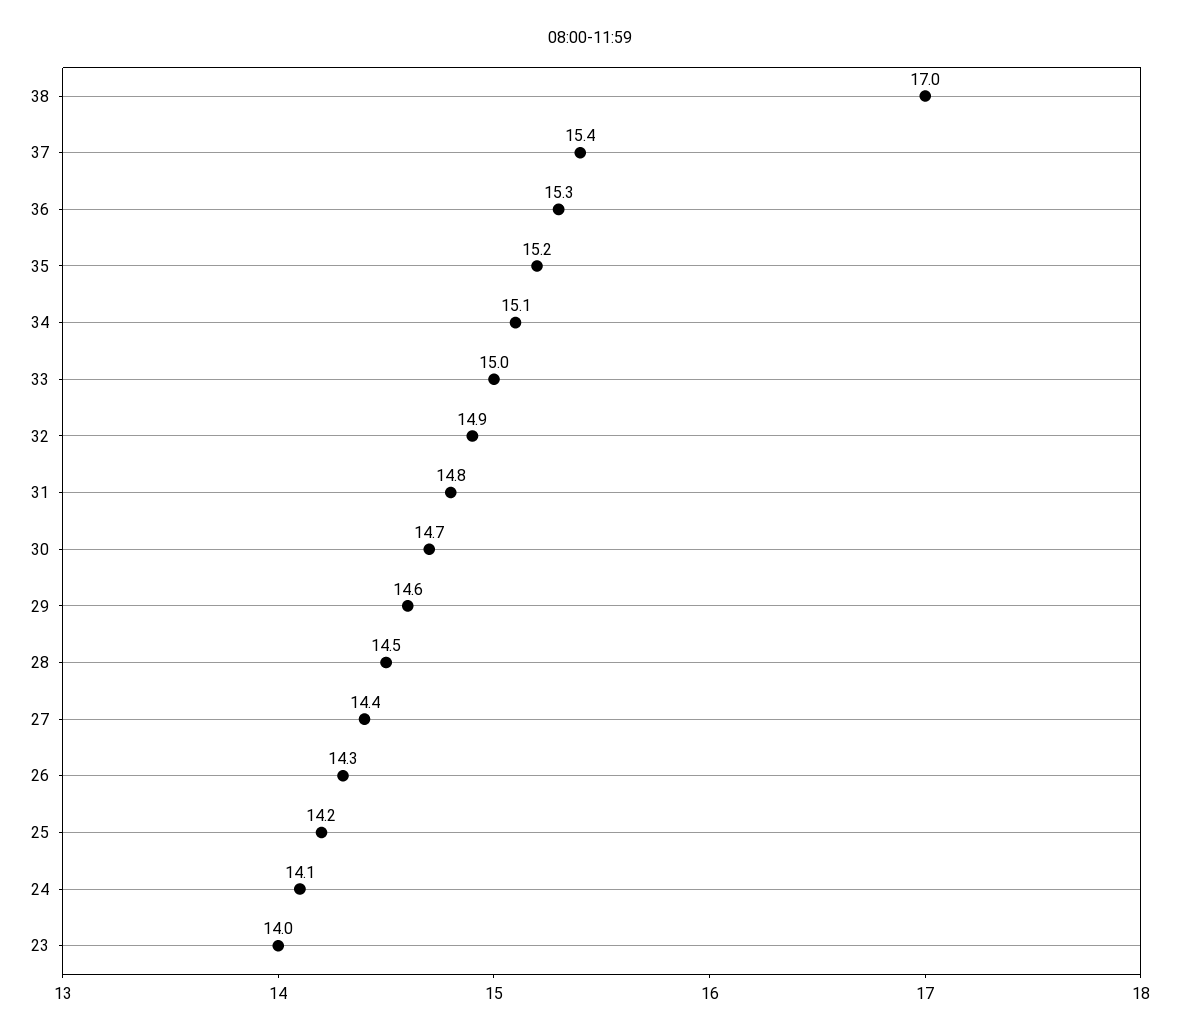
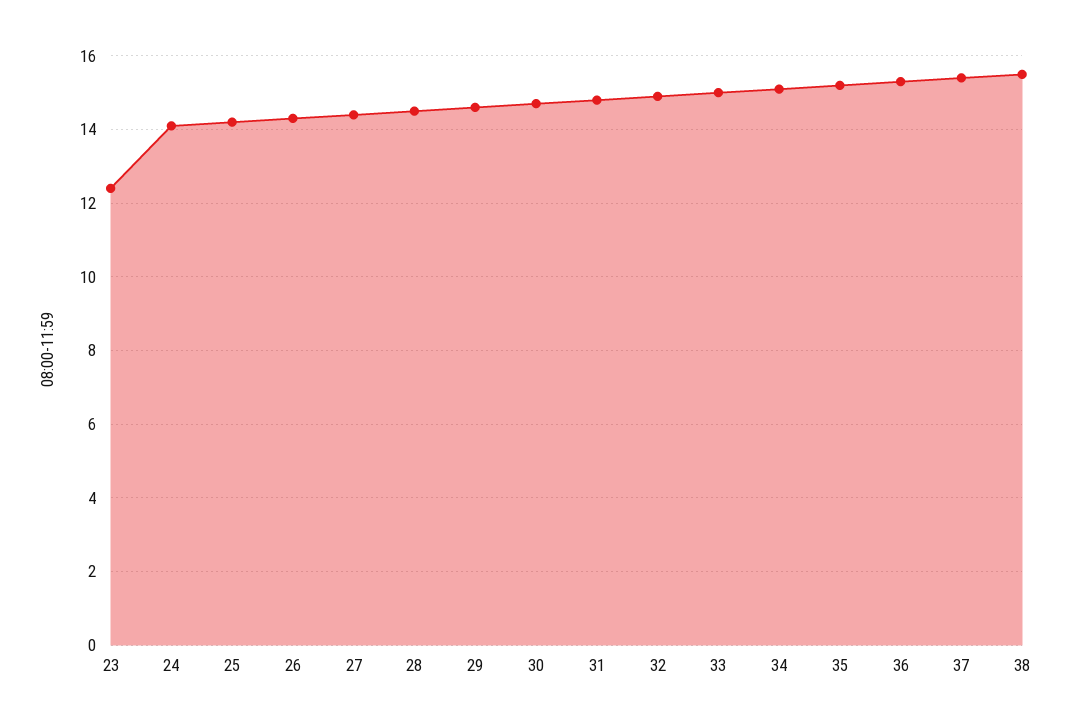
  {
-   "38": 17,
+   "38": 15.5,
    "37": 15.4,
    "36": 15.3,
    "35": 15.2,
    "34": 15.1,
    "33": 15,
    "32": 14.9,
    "31": 14.8,
    "30": 14.7,
    "29": 14.6,
    "28": 14.5,
    "27": 14.4,
    "26": 14.3,
    "25": 14.2,
    "24": 14.1,
-   "23": 14
+   "23": 12.5
  }

